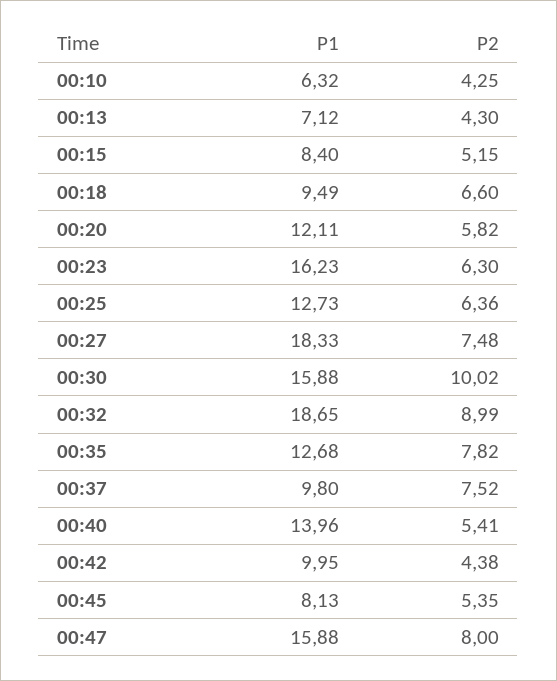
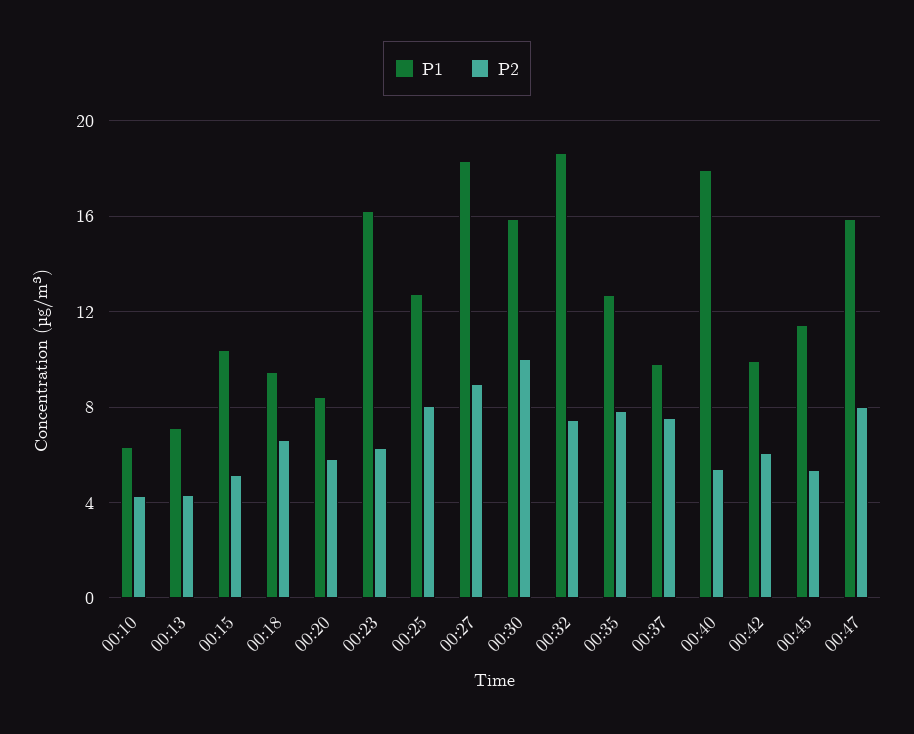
  {
    "P1": {
      "00:10": 6.32,
      "00:13": 7.12,
-     "00:15": 8.4,
+     "00:15": 10.5,
      "00:18": 9.49,
-     "00:20": 12.11,
+     "00:20": 8.5,
      "00:23": 16.23,
      "00:25": 12.73,
      "00:27": 18.33,
      "00:30": 15.88,
      "00:32": 18.65,
      "00:35": 12.68,
      "00:37": 9.8,
-     "00:40": 13.96,
+     "00:40": 18,
      "00:42": 9.95,
-     "00:45": 8.13,
+     "00:45": 11.5,
      "00:47": 15.88
    },
    "P2": {
      "00:10": 4.25,
      "00:13": 4.3,
      "00:15": 5.15,
      "00:18": 6.6,
      "00:20": 5.82,
      "00:23": 6.3,
-     "00:25": 6.36,
+     "00:25": 8,
-     "00:27": 7.48,
+     "00:27": 9,
      "00:30": 10.02,
-     "00:32": 8.99,
+     "00:32": 7.5,
      "00:35": 7.82,
      "00:37": 7.52,
      "00:40": 5.41,
-     "00:42": 4.38,
+     "00:42": 6,
      "00:45": 5.35,
      "00:47": 8
    }
  }

